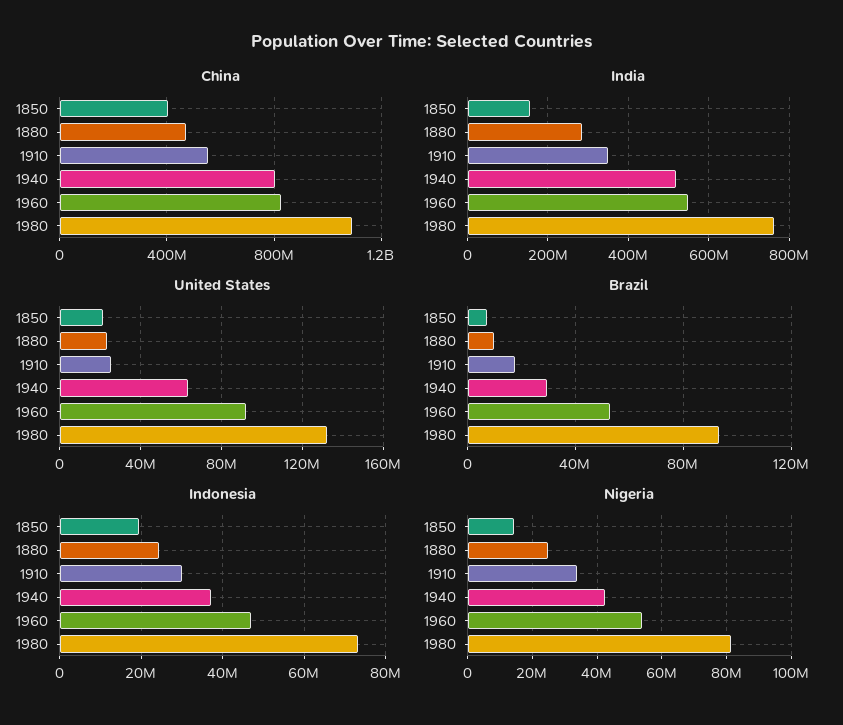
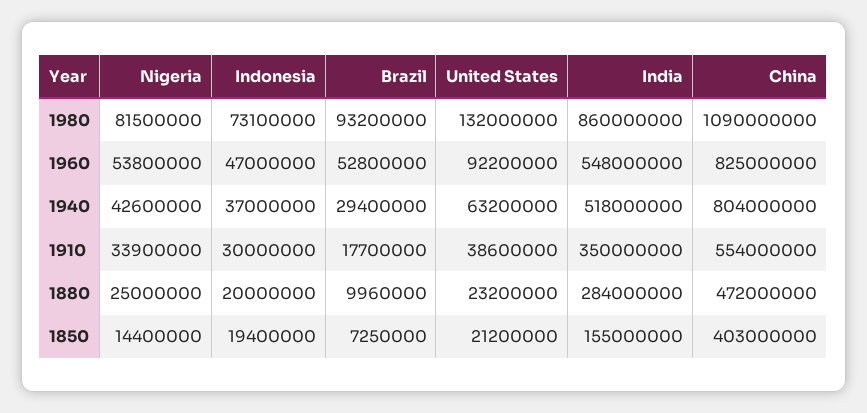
  {
    "China": {
      "1850": 403000000,
      "1880": 472000000,
      "1910": 554000000,
      "1940": 804000000,
      "1960": 825000000,
      "1980": 1090000000
    },
    "India": {
      "1850": 155000000,
      "1880": 284000000,
      "1910": 350000000,
      "1940": 518000000,
      "1960": 548000000,
-     "1980": 760000000
+     "1980": 860000000
    },
    "United States": {
      "1850": 21200000,
      "1880": 23200000,
-     "1910": 25000000,
+     "1910": 38600000,
      "1940": 63200000,
      "1960": 92200000,
      "1980": 132000000
    },
    "Brazil": {
      "1850": 7250000,
      "1880": 9960000,
      "1910": 17700000,
      "1940": 29400000,
      "1960": 52800000,
      "1980": 93200000
    },
    "Indonesia": {
      "1850": 19400000,
-     "1880": 24000000,
+     "1880": 20000000,
      "1910": 30000000,
      "1940": 37000000,
      "1960": 47000000,
      "1980": 73100000
    },
    "Nigeria": {
      "1850": 14400000,
      "1880": 25000000,
      "1910": 33900000,
      "1940": 42600000,
      "1960": 53800000,
      "1980": 81500000
    }
  }

